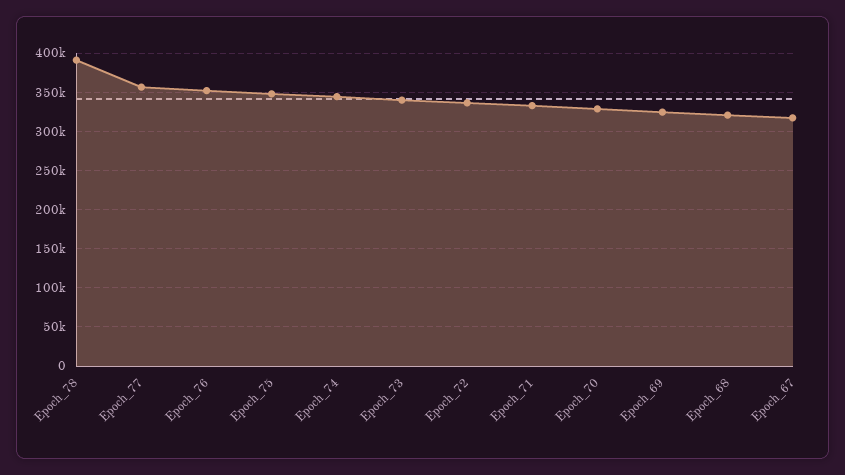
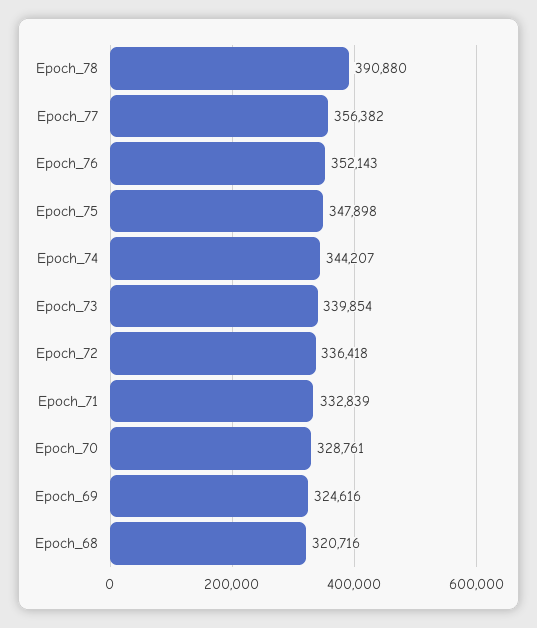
  {
    "Epoch_78": 390880,
    "Epoch_77": 356382,
    "Epoch_76": 352143,
    "Epoch_75": 347898,
    "Epoch_74": 344207,
    "Epoch_73": 339854,
    "Epoch_72": 336418,
    "Epoch_71": 332839,
    "Epoch_70": 328761,
    "Epoch_69": 324616,
-   "Epoch_68": 320716,
+   "Epoch_68": 320716
-   "Epoch_67": 320000
  }

